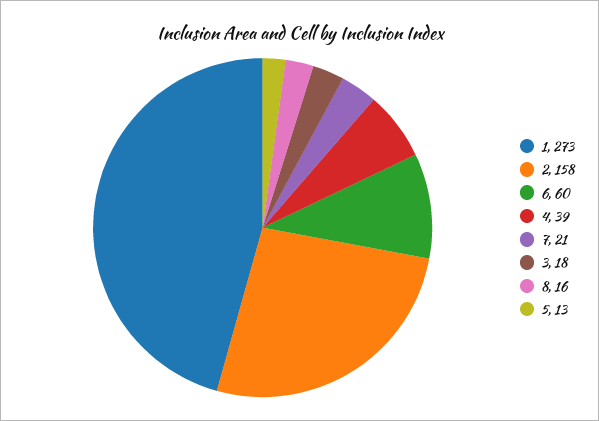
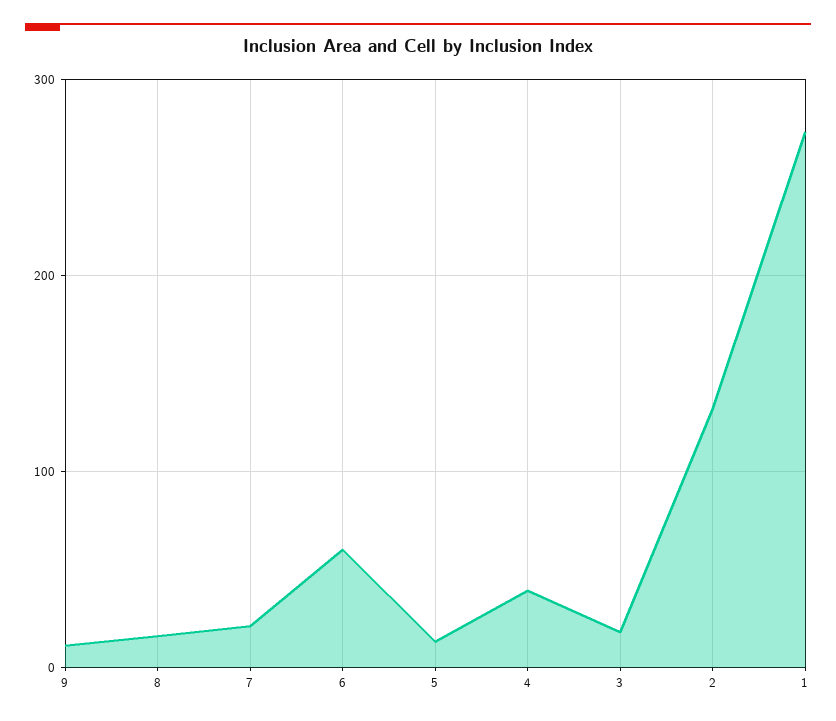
  {
    "1": 273,
-   "2": 158,
+   "2": 130,
    "6": 60,
    "4": 39,
    "7": 21,
    "3": 18,
    "8": 16,
-   "5": 13
+   "5": 13,
+   "9": 10
  }

